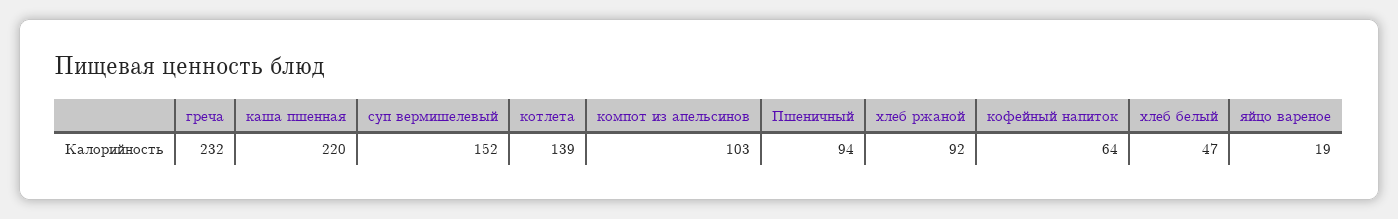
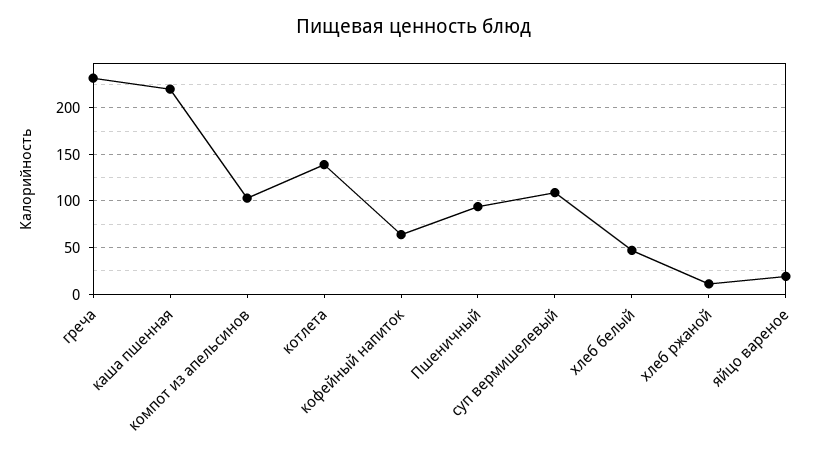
  {
    "греча": 232,
    "каша пшенная": 220,
-   "суп вермишелевый": 152,
+   "суп вермишелевый": 110,
    "котлета": 139,
    "компот из апельсинов": 103,
    "Пшеничный": 94,
-   "хлеб ржаной": 92,
+   "хлеб ржаной": 10,
    "кофейный напиток": 64,
    "хлеб белый": 47,
    "яйцо вареное": 19
  }

